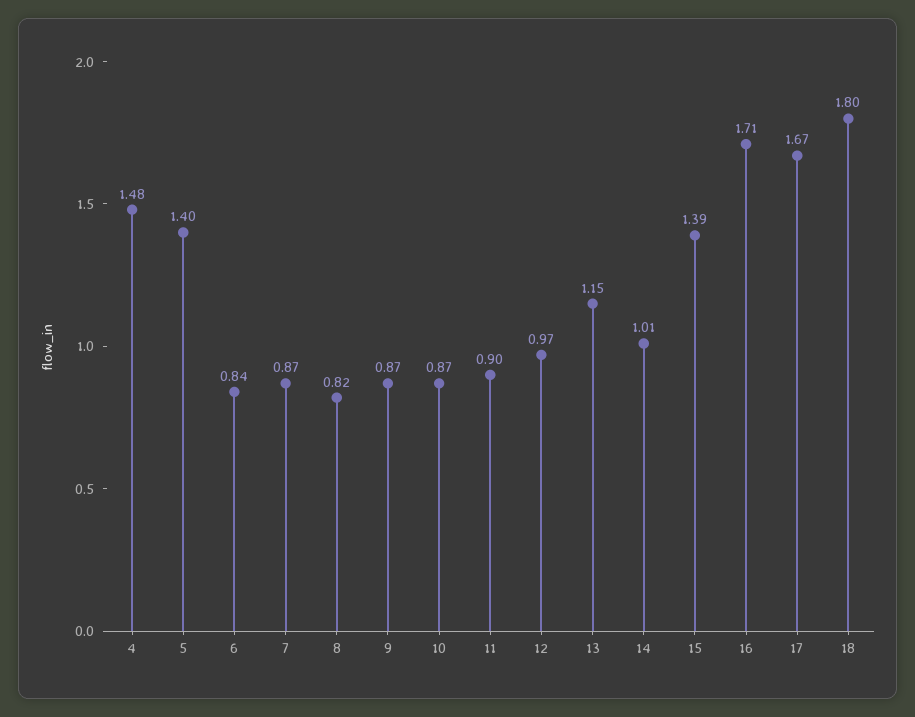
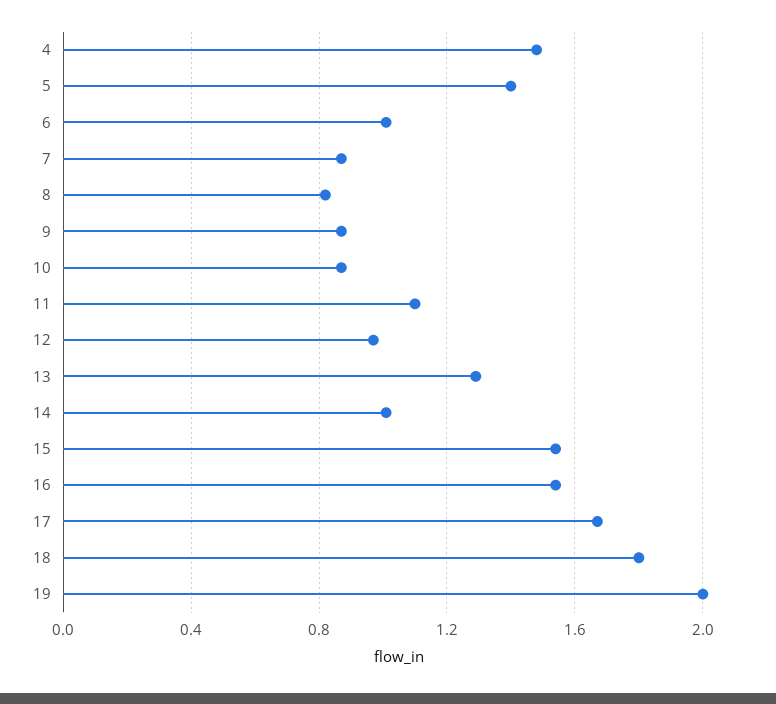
  {
    "4": 1.48,
    "5": 1.4,
-   "6": 0.84,
+   "6": 1,
    "7": 0.87,
    "8": 0.82,
    "9": 0.87,
    "10": 0.87,
-   "11": 0.9,
+   "11": 1.1,
    "12": 0.97,
-   "13": 1.15,
+   "13": 1.3,
    "14": 1.01,
-   "15": 1.39,
+   "15": 1.55,
-   "16": 1.71,
+   "16": 1.55,
    "17": 1.67,
-   "18": 1.8
+   "18": 1.8,
+   "19": 2
  }

